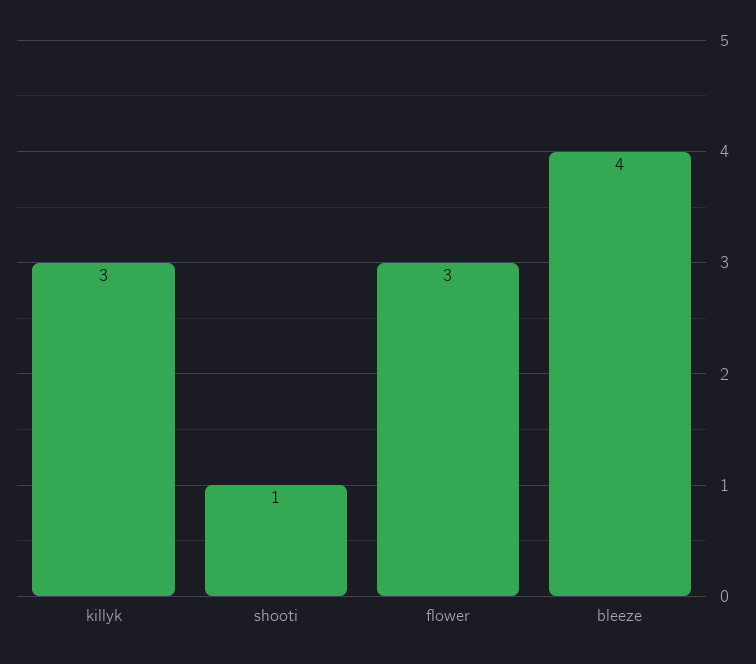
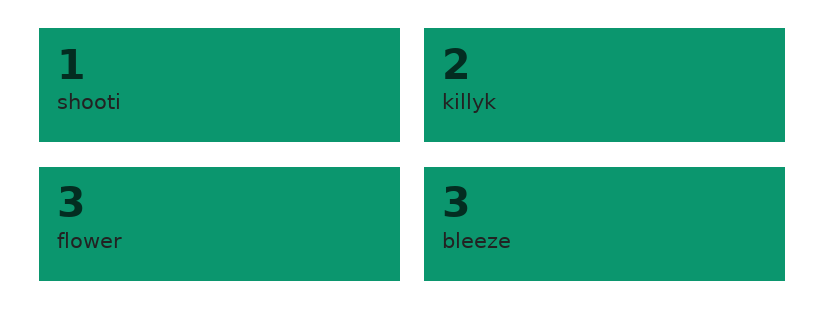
  {
-   "killyk": 3,
+   "killyk": 2,
    "shooti": 1,
    "flower": 3,
-   "bleeze": 4
+   "bleeze": 3
  }

